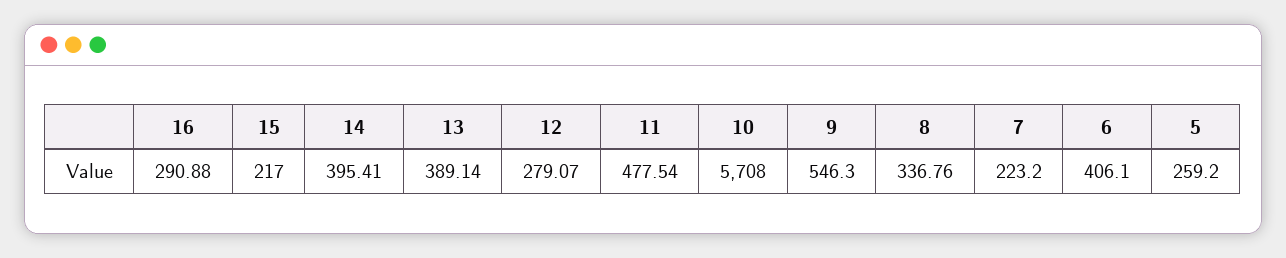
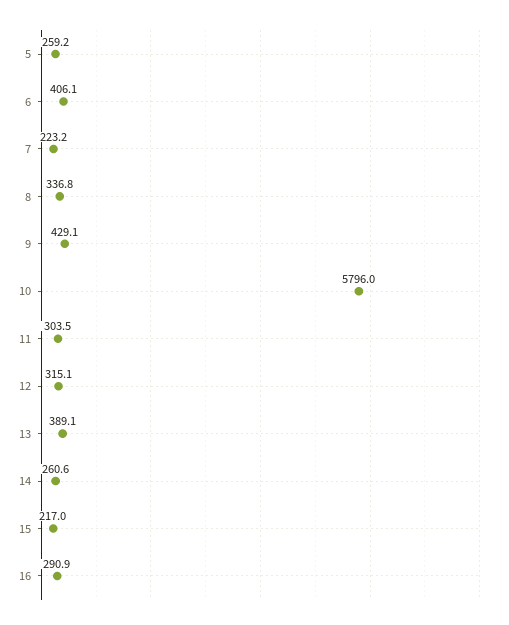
  {
    "16": 290.88,
    "15": 217,
-   "14": 395.41,
+   "14": 260.6,
    "13": 389.14,
-   "12": 279.07,
+   "12": 315.1,
-   "11": 477.54,
+   "11": 303.5,
-   "10": 5708,
+   "10": 5796,
-   "9": 546.3,
+   "9": 429.1,
    "8": 336.76,
    "7": 223.2,
    "6": 406.1,
    "5": 259.2
  }

